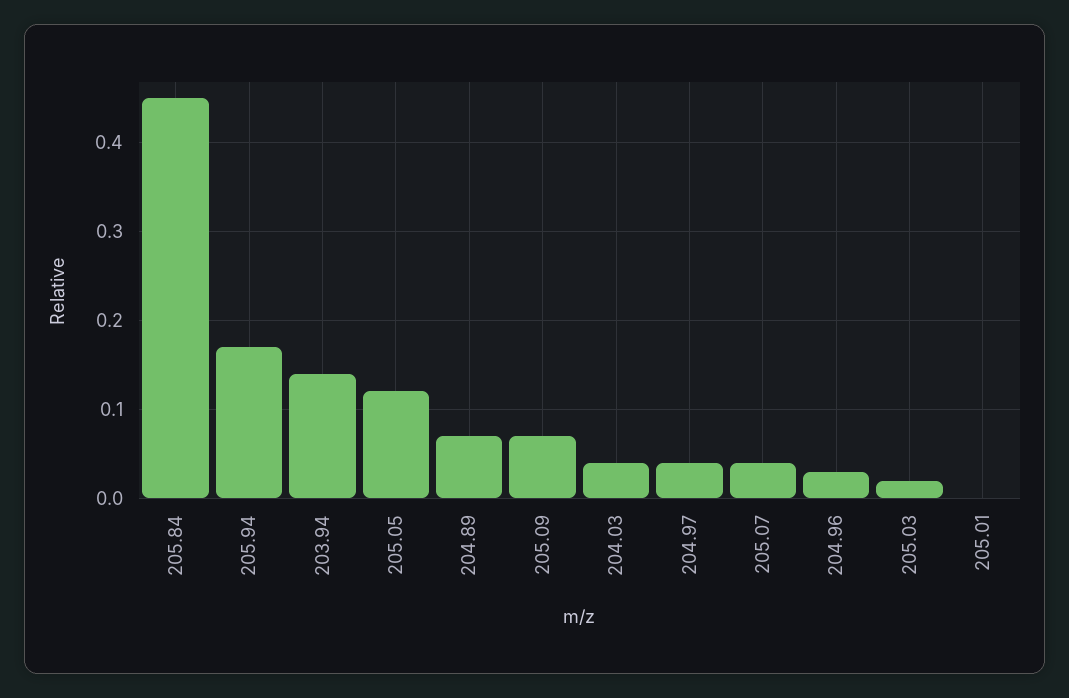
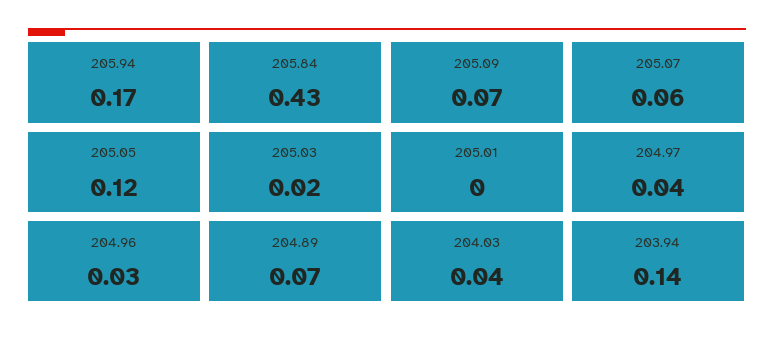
  {
-   "205.84": 0.45,
+   "205.84": 0.43,
    "205.94": 0.17,
    "203.94": 0.14,
    "205.05": 0.12,
    "204.89": 0.07,
    "205.09": 0.07,
    "204.03": 0.04,
    "204.97": 0.04,
-   "205.07": 0.04,
+   "205.07": 0.06,
    "204.96": 0.03,
    "205.03": 0.02,
    "205.01": 0
  }

